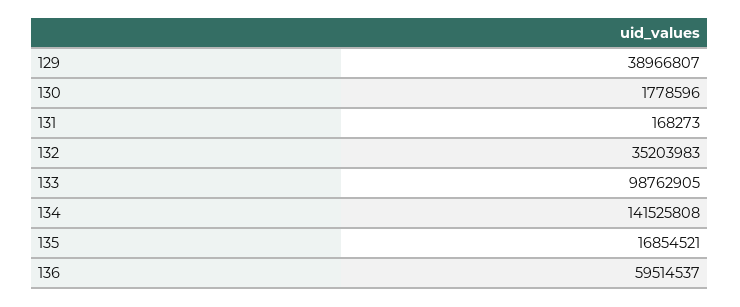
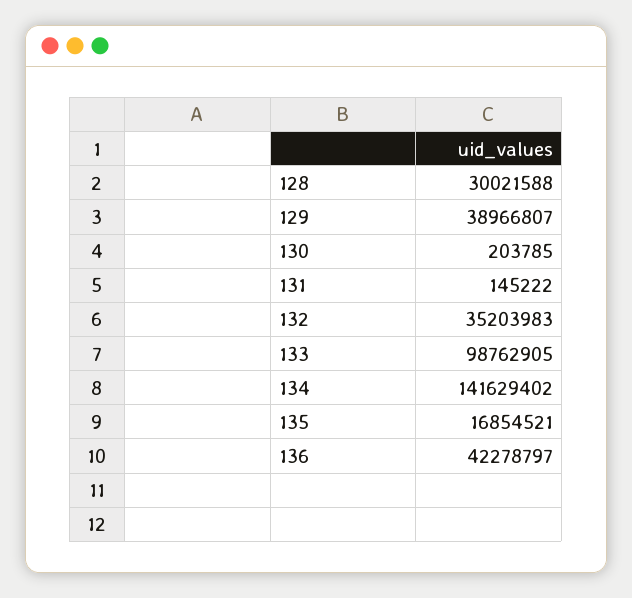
  {
    "129": 38966807,
-   "130": 1778596,
+   "130": 203785,
-   "131": 168273,
+   "131": 145222,
    "132": 35203983,
    "133": 98762905,
-   "134": 141525808,
+   "134": 141629402,
    "135": 16854521,
-   "136": 59514537
+   "136": 42278797,
+   "128": 30021588
  }

